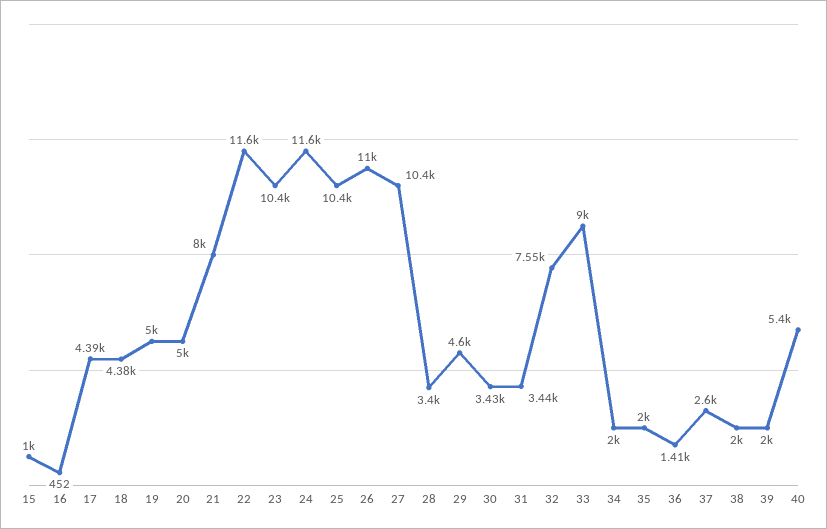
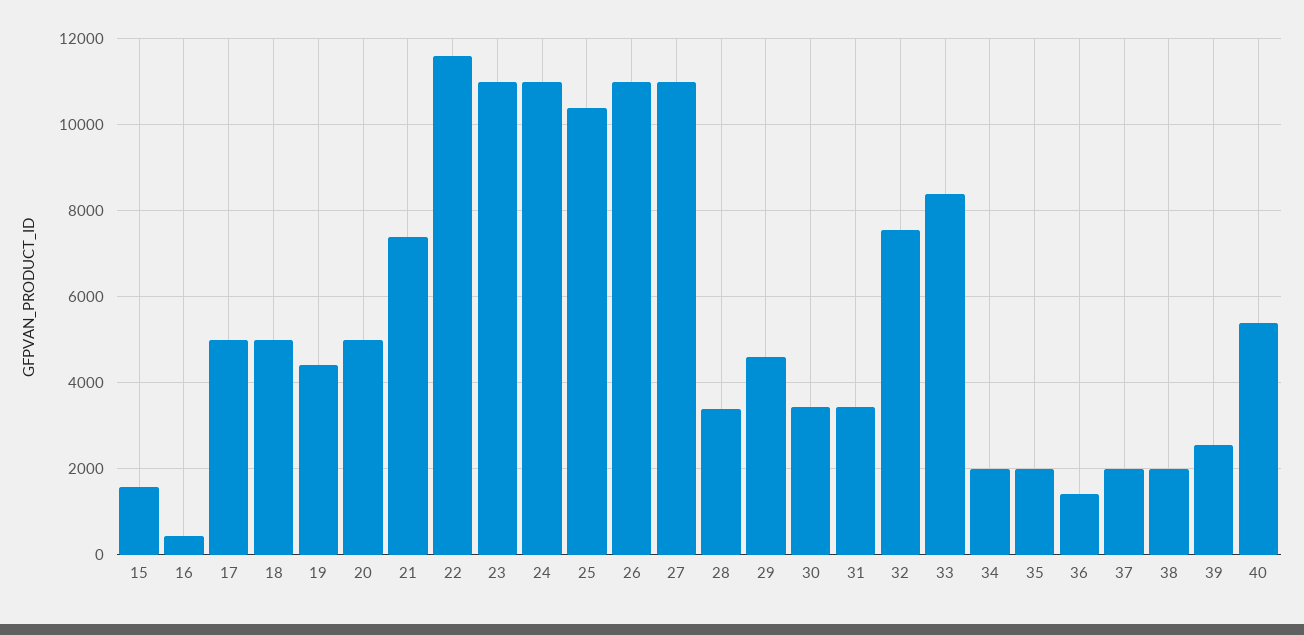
  {
-   "15": 1000,
+   "15": 1600,
    "16": 452,
-   "17": 4390,
+   "17": 5000,
-   "18": 4380,
+   "18": 5000,
-   "19": 5000,
+   "19": 4400,
    "20": 5000,
-   "21": 8000,
+   "21": 7400,
    "22": 11600,
-   "23": 10400,
+   "23": 11000,
-   "24": 11600,
+   "24": 11000,
    "25": 10400,
    "26": 11000,
-   "27": 10400,
+   "27": 11000,
    "28": 3400,
    "29": 4600,
    "30": 3430,
    "31": 3440,
    "32": 7550,
-   "33": 9000,
+   "33": 8400,
    "34": 2000,
    "35": 2000,
    "36": 1410,
-   "37": 2600,
+   "37": 2000,
    "38": 2000,
-   "39": 2000,
+   "39": 2600,
    "40": 5400
  }

